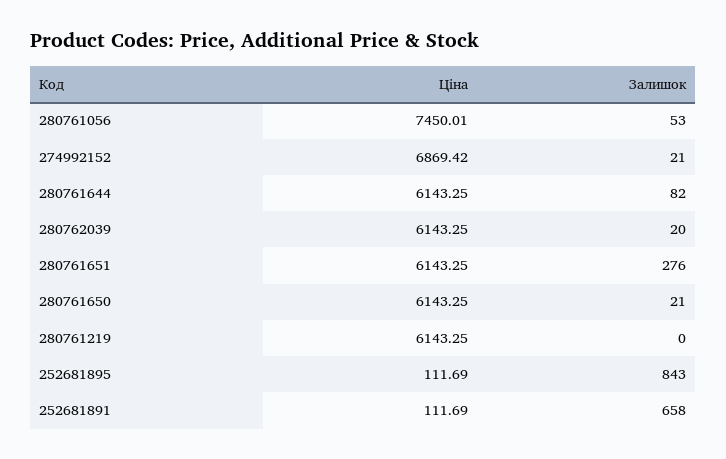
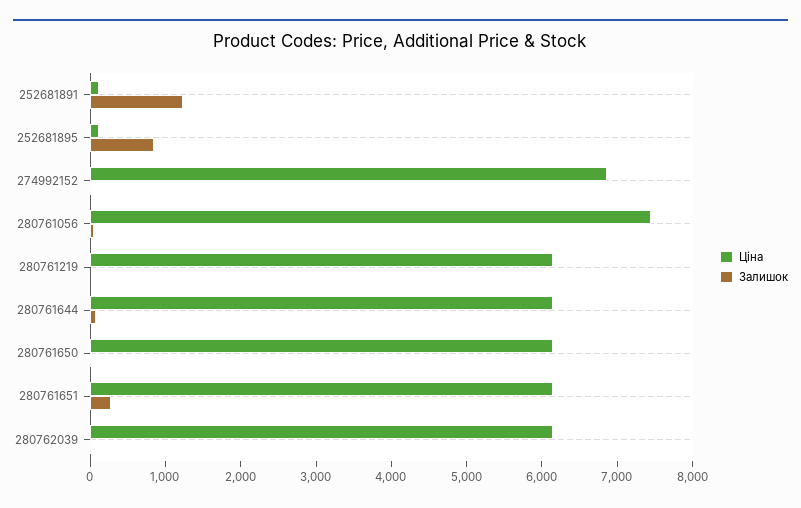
  {
    "Ціна": {
      "280761056": 7450.01,
      "274992152": 6869.42,
      "280761644": 6143.25,
      "280762039": 6143.25,
      "280761651": 6143.25,
      "280761650": 6143.25,
      "280761219": 6143.25,
      "252681895": 111.69,
      "252681891": 111.69
    },
    "Залишок": {
      "280761056": 53,
      "274992152": 21,
      "280761644": 82,
      "280762039": 20,
      "280761651": 276,
      "280761650": 21,
      "280761219": 0,
      "252681895": 843,
-     "252681891": 658
+     "252681891": 1200
    }
  }

